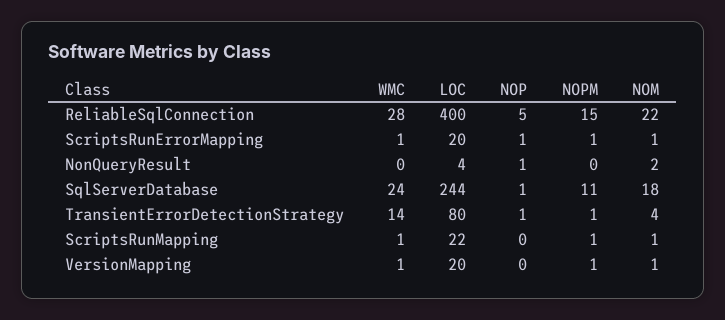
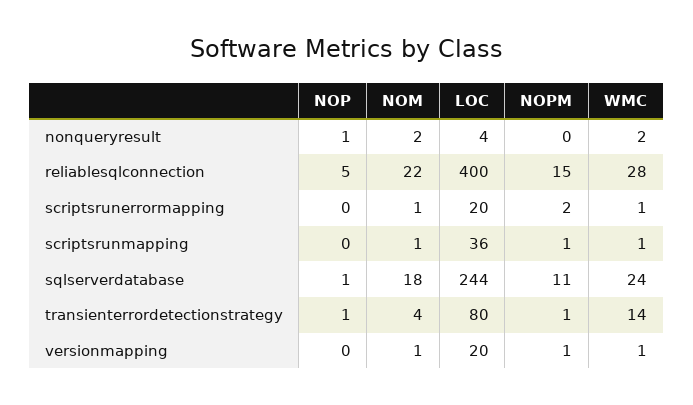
  {
    "WMC": {
      "ReliableSqlConnection": 28,
      "ScriptsRunErrorMapping": 1,
-     "NonQueryResult": 0,
+     "NonQueryResult": 2,
      "SqlServerDatabase": 24,
      "TransientErrorDetectionStrategy": 14,
      "ScriptsRunMapping": 1,
      "VersionMapping": 1
    },
    "LOC": {
      "ReliableSqlConnection": 400,
      "ScriptsRunErrorMapping": 20,
      "NonQueryResult": 4,
      "SqlServerDatabase": 244,
      "TransientErrorDetectionStrategy": 80,
-     "ScriptsRunMapping": 22,
+     "ScriptsRunMapping": 36,
      "VersionMapping": 20
    },
    "NOP": {
      "ReliableSqlConnection": 5,
-     "ScriptsRunErrorMapping": 1,
+     "ScriptsRunErrorMapping": 0,
      "NonQueryResult": 1,
      "SqlServerDatabase": 1,
      "TransientErrorDetectionStrategy": 1,
      "ScriptsRunMapping": 0,
      "VersionMapping": 0
    },
    "NOPM": {
      "ReliableSqlConnection": 15,
-     "ScriptsRunErrorMapping": 1,
+     "ScriptsRunErrorMapping": 2,
      "NonQueryResult": 0,
      "SqlServerDatabase": 11,
      "TransientErrorDetectionStrategy": 1,
      "ScriptsRunMapping": 1,
      "VersionMapping": 1
    },
    "NOM": {
      "ReliableSqlConnection": 22,
      "ScriptsRunErrorMapping": 1,
      "NonQueryResult": 2,
      "SqlServerDatabase": 18,
      "TransientErrorDetectionStrategy": 4,
      "ScriptsRunMapping": 1,
      "VersionMapping": 1
    }
  }

